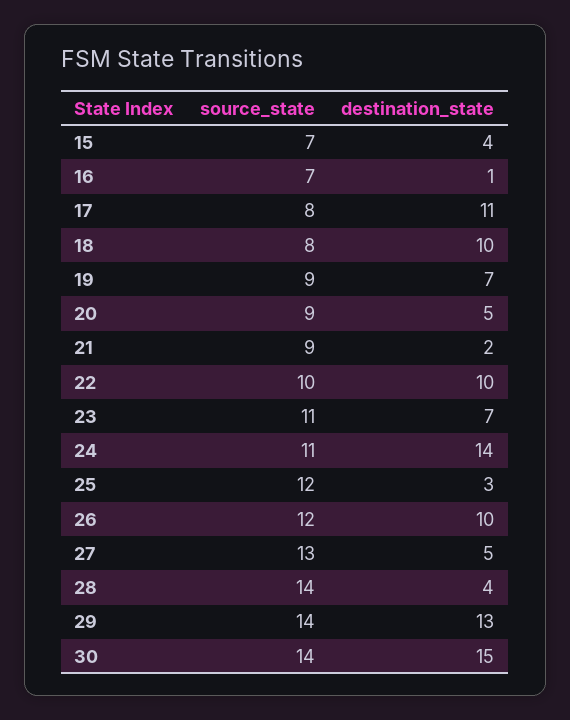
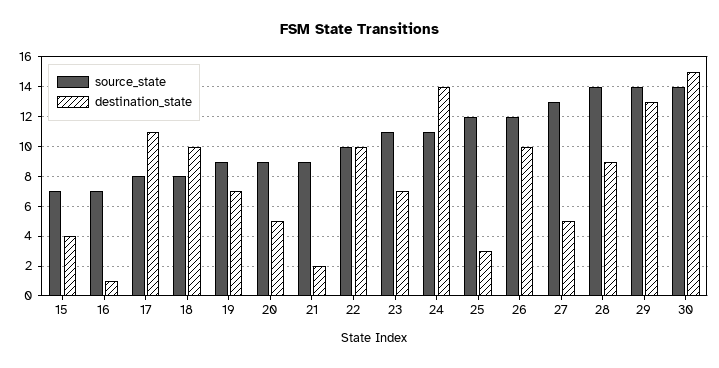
  {
    "source_state": {
      "15": 7,
      "16": 7,
      "17": 8,
      "18": 8,
      "19": 9,
      "20": 9,
      "21": 9,
      "22": 10,
      "23": 11,
      "24": 11,
      "25": 12,
      "26": 12,
      "27": 13,
      "28": 14,
      "29": 14,
      "30": 14
    },
    "destination_state": {
      "15": 4,
      "16": 1,
      "17": 11,
      "18": 10,
      "19": 7,
      "20": 5,
      "21": 2,
      "22": 10,
      "23": 7,
      "24": 14,
      "25": 3,
      "26": 10,
      "27": 5,
-     "28": 4,
+     "28": 9,
      "29": 13,
      "30": 15
    }
  }

